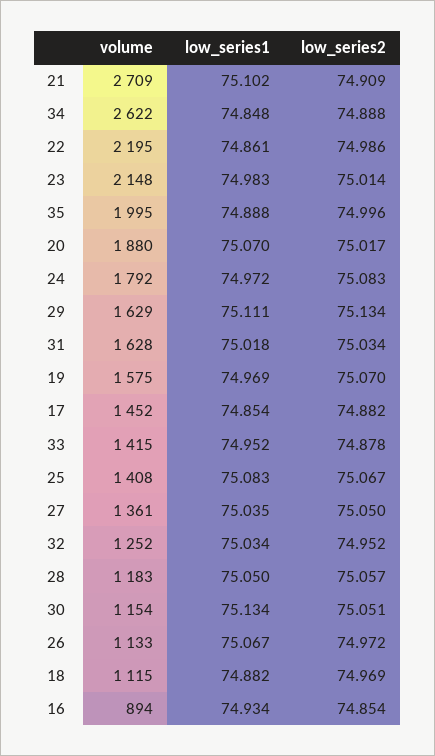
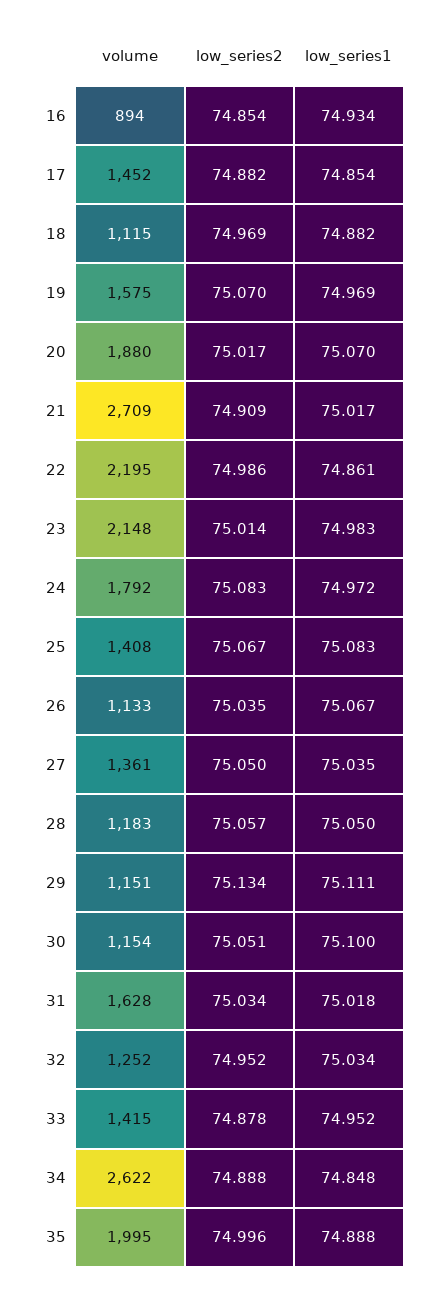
  {
    "volume": {
      "21": 2709,
      "34": 2622,
      "22": 2195,
      "23": 2148,
      "35": 1995,
      "20": 1880,
      "24": 1792,
-     "29": 1629,
+     "29": 1151,
      "31": 1628,
      "19": 1575,
      "17": 1452,
      "33": 1415,
      "25": 1408,
      "27": 1361,
      "32": 1252,
      "28": 1183,
      "30": 1154,
      "26": 1133,
      "18": 1115,
      "16": 894
    },
    "low_series1": {
-     "21": 75.102,
+     "21": 75.017,
      "34": 74.848,
      "22": 74.861,
      "23": 74.983,
      "35": 74.888,
      "20": 75.07,
      "24": 74.972,
      "29": 75.111,
      "31": 75.018,
      "19": 74.969,
      "17": 74.854,
      "33": 74.952,
      "25": 75.083,
      "27": 75.035,
      "32": 75.034,
      "28": 75.05,
-     "30": 75.134,
+     "30": 75.1,
      "26": 75.067,
      "18": 74.882,
      "16": 74.934
    },
    "low_series2": {
      "21": 74.909,
      "34": 74.888,
      "22": 74.986,
      "23": 75.014,
      "35": 74.996,
      "20": 75.017,
      "24": 75.083,
      "29": 75.134,
      "31": 75.034,
      "19": 75.07,
      "17": 74.882,
      "33": 74.878,
      "25": 75.067,
      "27": 75.05,
      "32": 74.952,
      "28": 75.057,
      "30": 75.051,
-     "26": 74.972,
+     "26": 75.035,
      "18": 74.969,
      "16": 74.854
    }
  }

